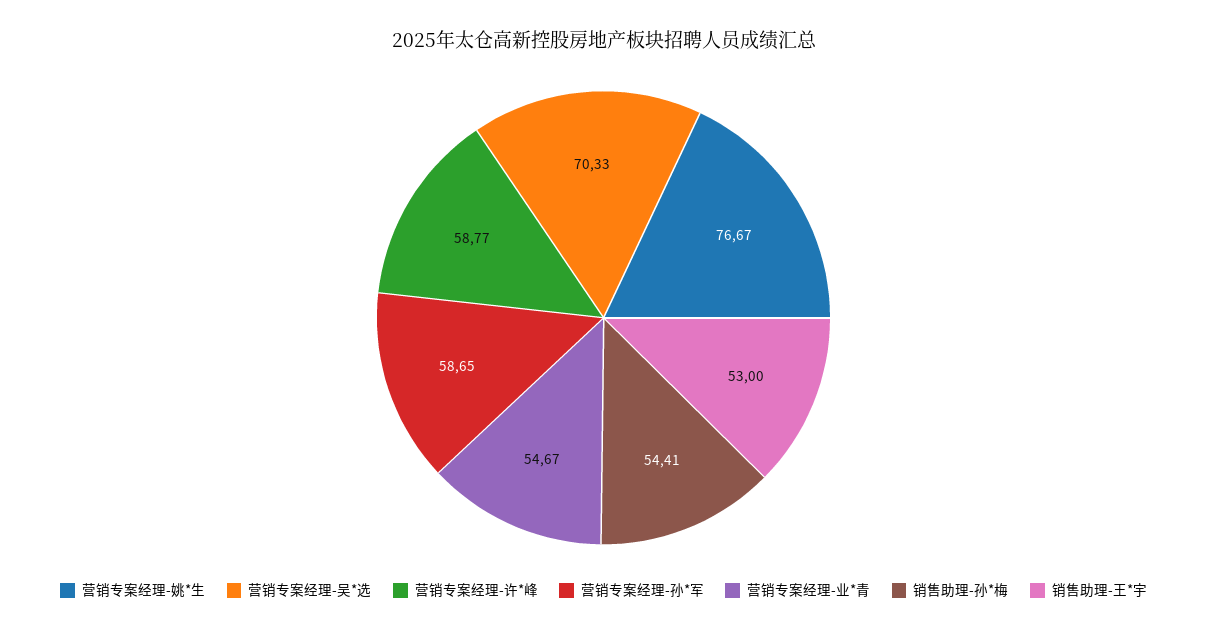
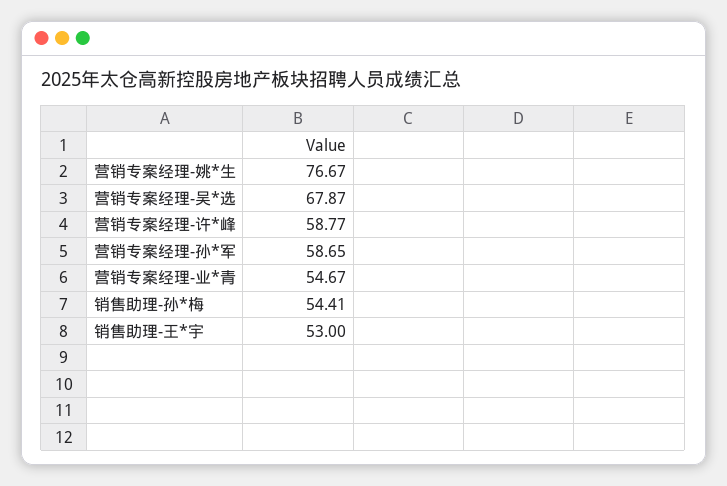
  {
    "营销专案经理-姚*生": 76.67,
-   "营销专案经理-吴*选": 70.33,
+   "营销专案经理-吴*选": 67.87,
    "营销专案经理-许*峰": 58.77,
    "营销专案经理-孙*军": 58.65,
    "营销专案经理-业*青": 54.67,
    "销售助理-孙*梅": 54.41,
    "销售助理-王*宇": 53
  }

